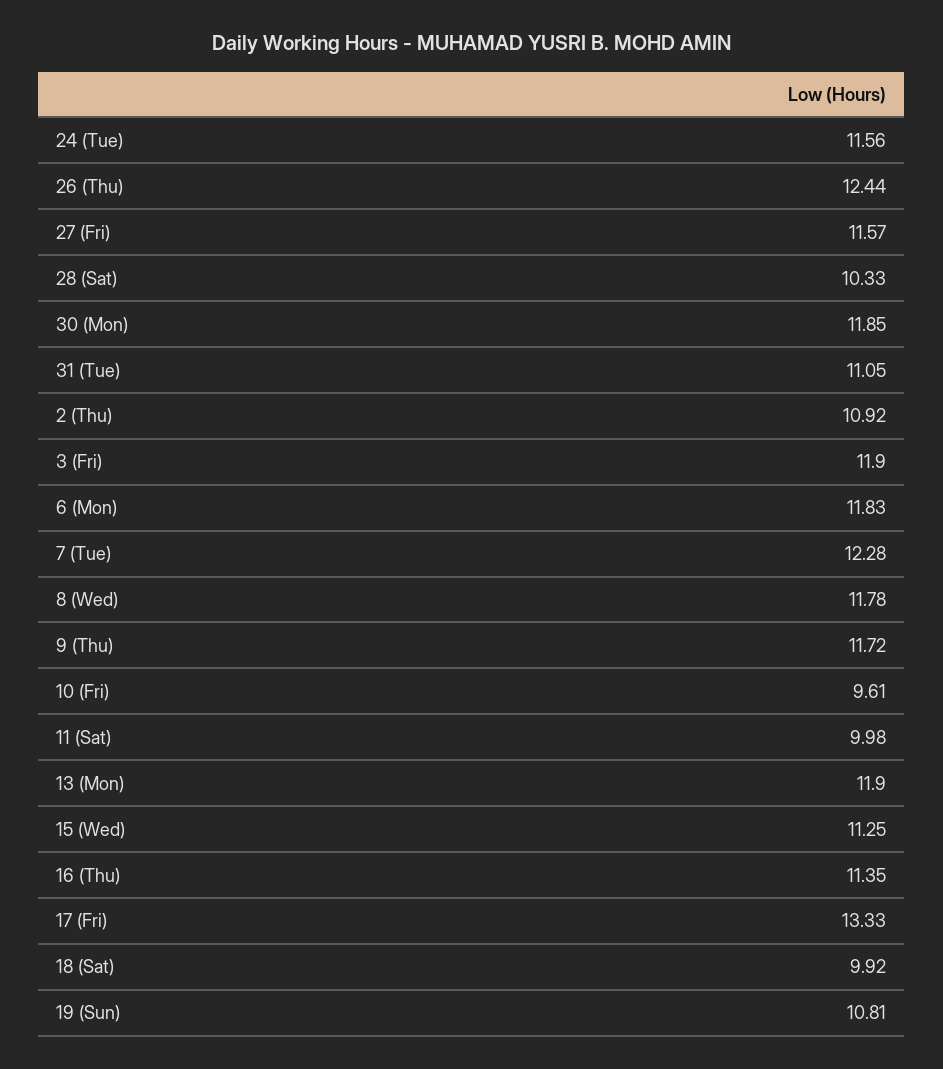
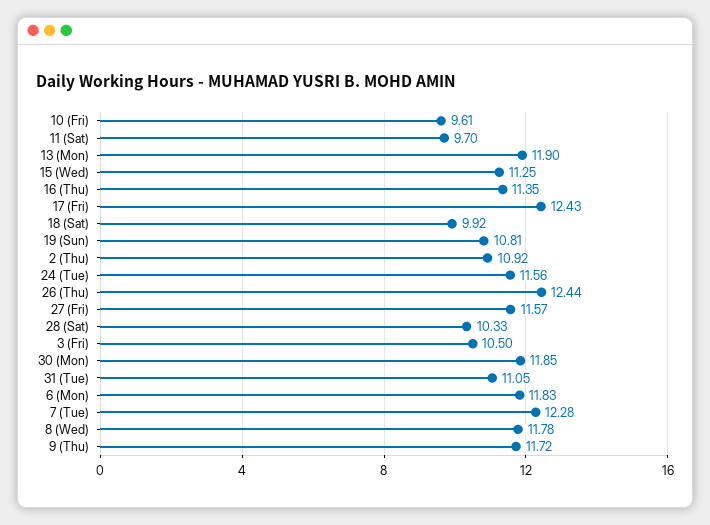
  {
    "24 (Tue)": 11.56,
    "26 (Thu)": 12.44,
    "27 (Fri)": 11.57,
    "28 (Sat)": 10.33,
    "30 (Mon)": 11.85,
    "31 (Tue)": 11.05,
    "2 (Thu)": 10.92,
-   "3 (Fri)": 11.9,
+   "3 (Fri)": 10.5,
    "6 (Mon)": 11.83,
    "7 (Tue)": 12.28,
    "8 (Wed)": 11.78,
    "9 (Thu)": 11.72,
    "10 (Fri)": 9.61,
-   "11 (Sat)": 9.98,
+   "11 (Sat)": 9.7,
    "13 (Mon)": 11.9,
    "15 (Wed)": 11.25,
    "16 (Thu)": 11.35,
-   "17 (Fri)": 13.33,
+   "17 (Fri)": 12.43,
    "18 (Sat)": 9.92,
    "19 (Sun)": 10.81
  }

